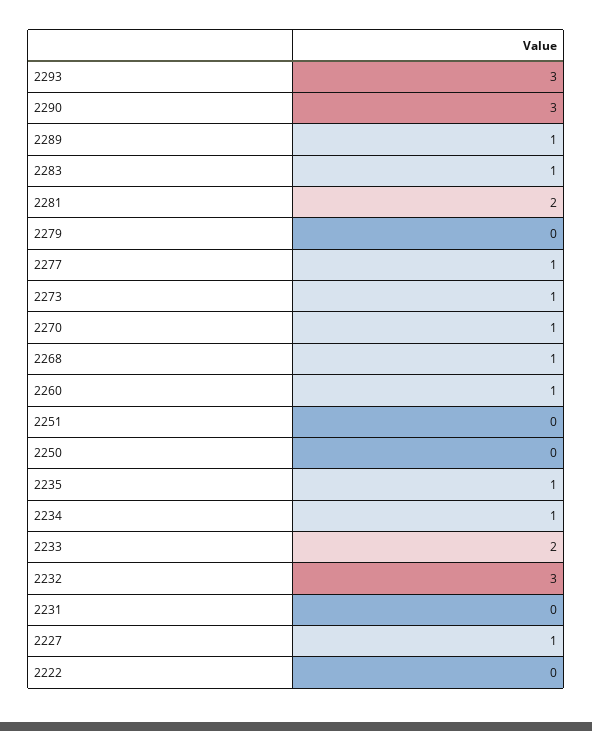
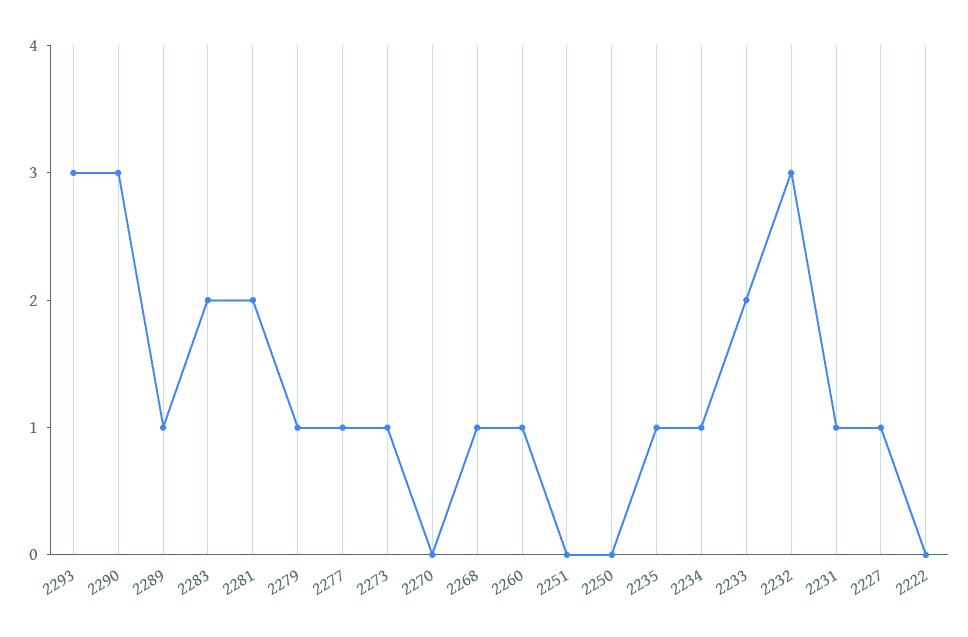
  {
    "2293": 3,
    "2290": 3,
    "2289": 1,
-   "2283": 1,
+   "2283": 2,
    "2281": 2,
-   "2279": 0,
+   "2279": 1,
    "2277": 1,
    "2273": 1,
-   "2270": 1,
+   "2270": 0,
    "2268": 1,
    "2260": 1,
    "2251": 0,
    "2250": 0,
    "2235": 1,
    "2234": 1,
    "2233": 2,
    "2232": 3,
-   "2231": 0,
+   "2231": 1,
    "2227": 1,
    "2222": 0
  }

